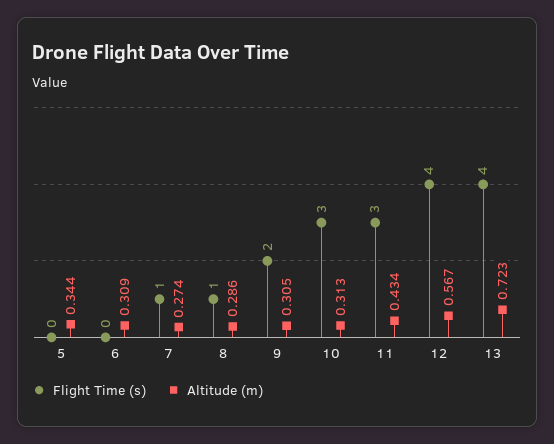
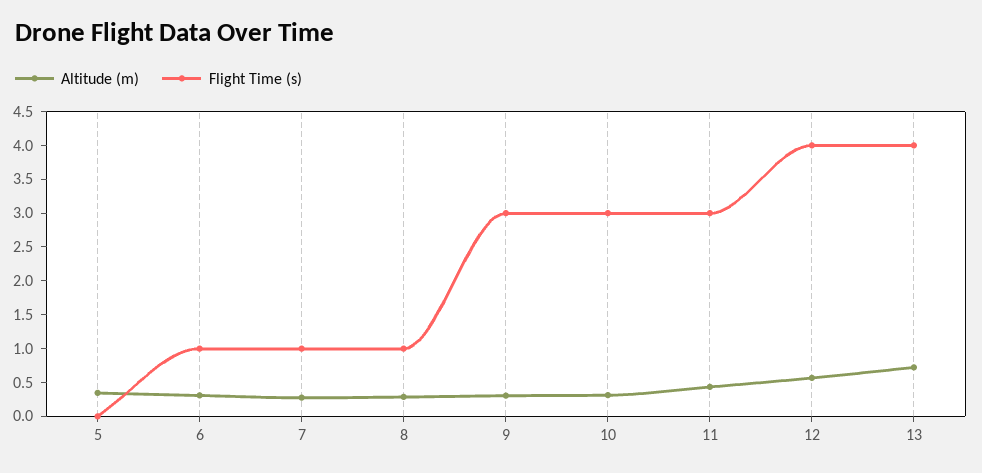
  {
    "Flight Time (s)": {
      "5": 0,
-     "6": 0,
+     "6": 1,
      "7": 1,
      "8": 1,
-     "9": 2,
+     "9": 3,
      "10": 3,
      "11": 3,
      "12": 4,
      "13": 4
    },
    "Altitude (m)": {
      "5": 0.344,
      "6": 0.309,
      "7": 0.274,
      "8": 0.286,
      "9": 0.305,
      "10": 0.313,
      "11": 0.434,
      "12": 0.567,
      "13": 0.723
    }
  }

